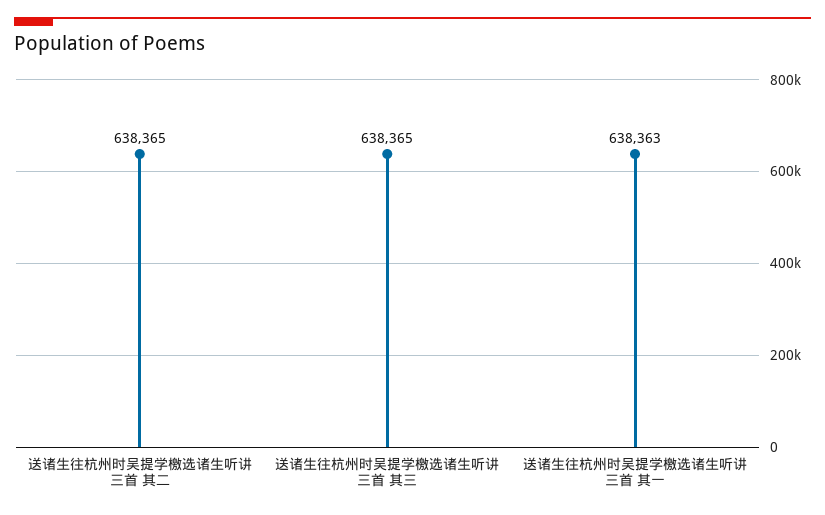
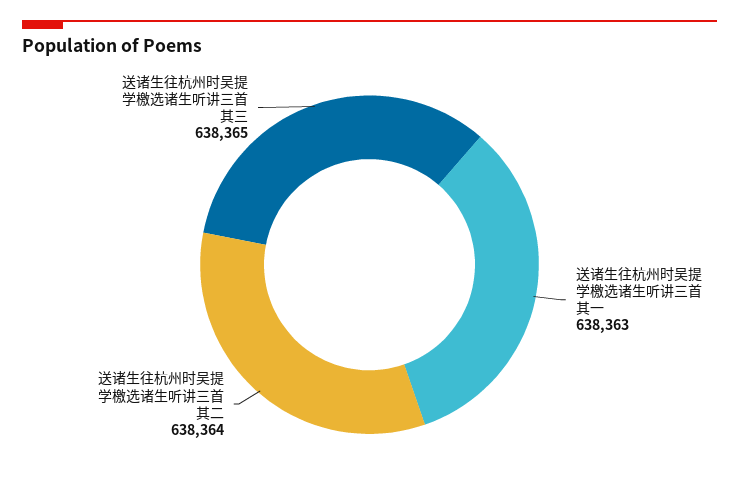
  {
-   "送诸生往杭州时吴提学檄选诸生听讲三首 其二": 638365,
+   "送诸生往杭州时吴提学檄选诸生听讲三首 其二": 638364,
    "送诸生往杭州时吴提学檄选诸生听讲三首 其三": 638365,
    "送诸生往杭州时吴提学檄选诸生听讲三首 其一": 638363
  }

